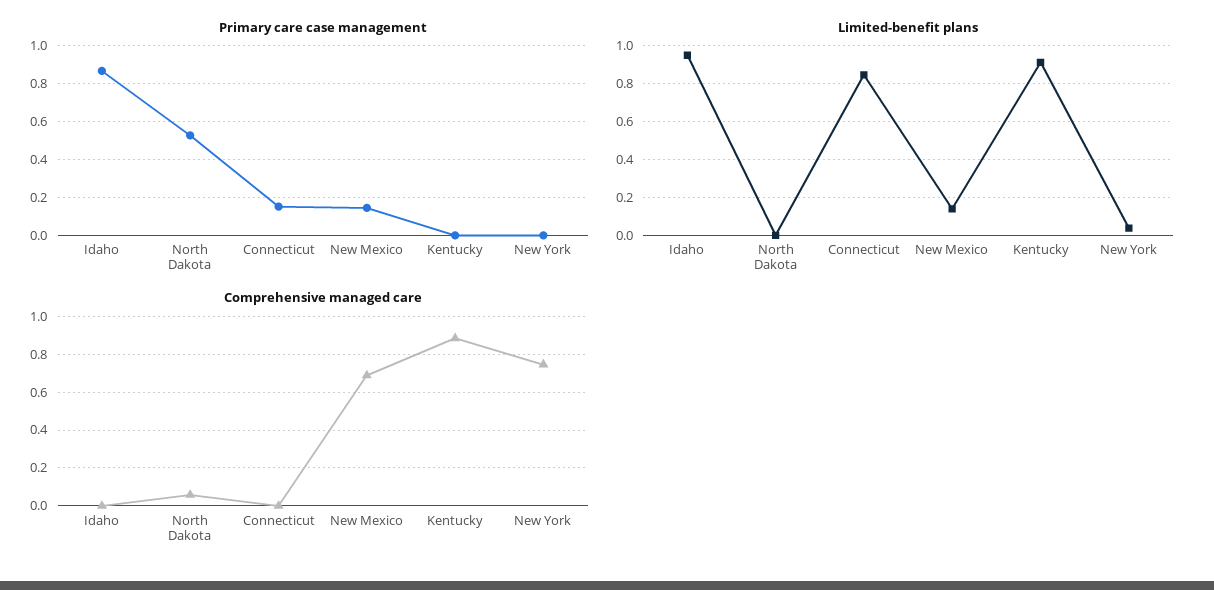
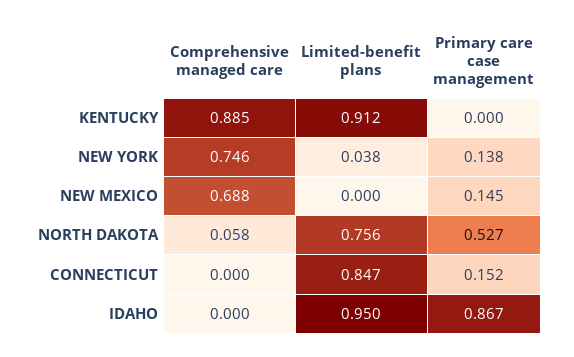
  {
    "Primary care case management": {
      "Idaho": 0.867,
      "North Dakota": 0.527,
      "Connecticut": 0.152,
      "New Mexico": 0.145,
      "Kentucky": 0,
-     "New York": 0
+     "New York": 0.138
    },
    "Limited-benefit plans": {
      "Idaho": 0.95,
-     "North Dakota": 0,
+     "North Dakota": 0.756,
      "Connecticut": 0.847,
-     "New Mexico": 0.15,
+     "New Mexico": 0,
      "Kentucky": 0.912,
      "New York": 0.038
    },
    "Comprehensive managed care": {
      "Idaho": 0,
      "North Dakota": 0.058,
      "Connecticut": 0,
      "New Mexico": 0.688,
      "Kentucky": 0.885,
      "New York": 0.746
    }
  }

